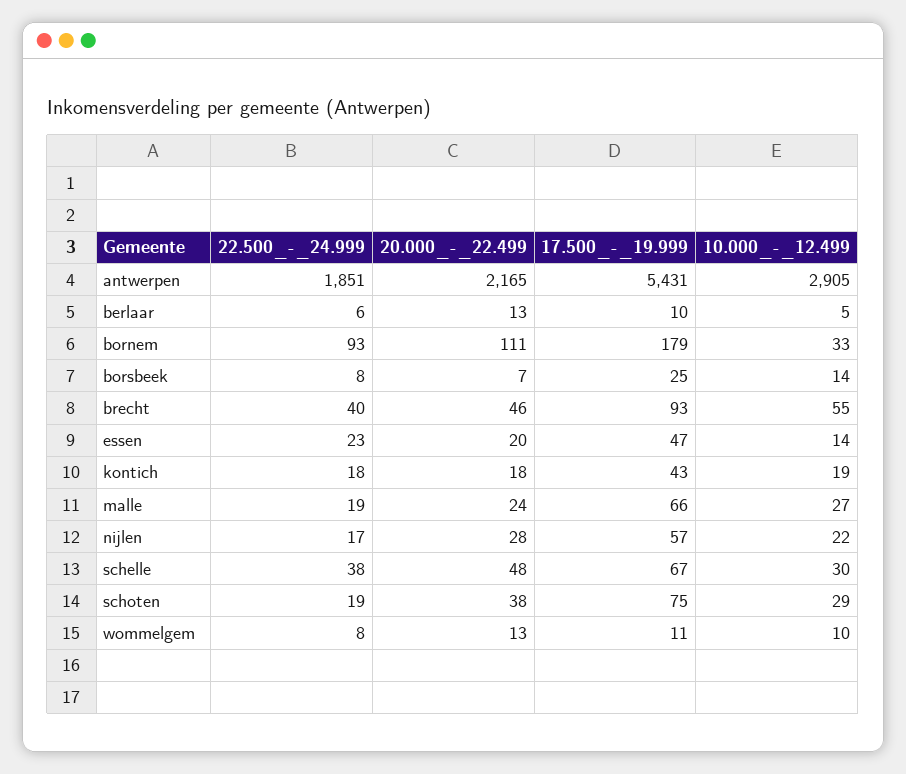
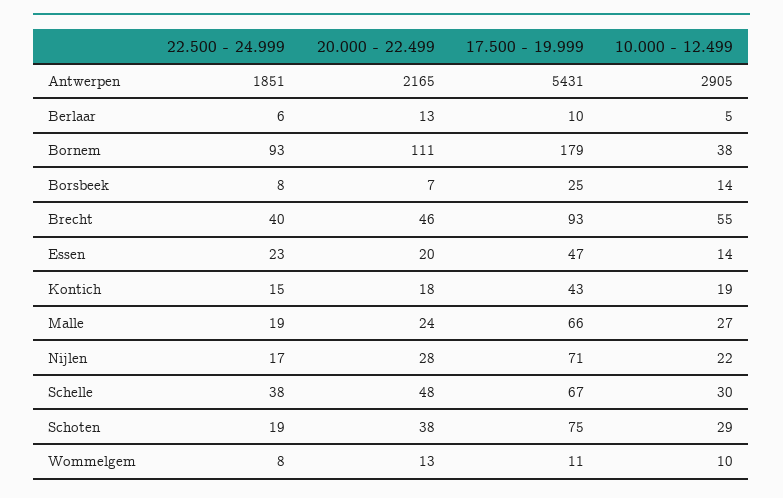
  {
    "22.500_-_24.999": {
      "antwerpen": 1851,
      "berlaar": 6,
      "bornem": 93,
      "borsbeek": 8,
      "brecht": 40,
      "essen": 23,
-     "kontich": 18,
+     "kontich": 15,
      "malle": 19,
      "nijlen": 17,
      "schelle": 38,
      "schoten": 19,
      "wommelgem": 8
    },
    "20.000_-_22.499": {
      "antwerpen": 2165,
      "berlaar": 13,
      "bornem": 111,
      "borsbeek": 7,
      "brecht": 46,
      "essen": 20,
      "kontich": 18,
      "malle": 24,
      "nijlen": 28,
      "schelle": 48,
      "schoten": 38,
      "wommelgem": 13
    },
    "17.500_-_19.999": {
      "antwerpen": 5431,
      "berlaar": 10,
      "bornem": 179,
      "borsbeek": 25,
      "brecht": 93,
      "essen": 47,
      "kontich": 43,
      "malle": 66,
-     "nijlen": 57,
+     "nijlen": 71,
      "schelle": 67,
      "schoten": 75,
      "wommelgem": 11
    },
    "10.000_-_12.499": {
      "antwerpen": 2905,
      "berlaar": 5,
-     "bornem": 33,
+     "bornem": 38,
      "borsbeek": 14,
      "brecht": 55,
      "essen": 14,
      "kontich": 19,
      "malle": 27,
      "nijlen": 22,
      "schelle": 30,
      "schoten": 29,
      "wommelgem": 10
    }
  }

